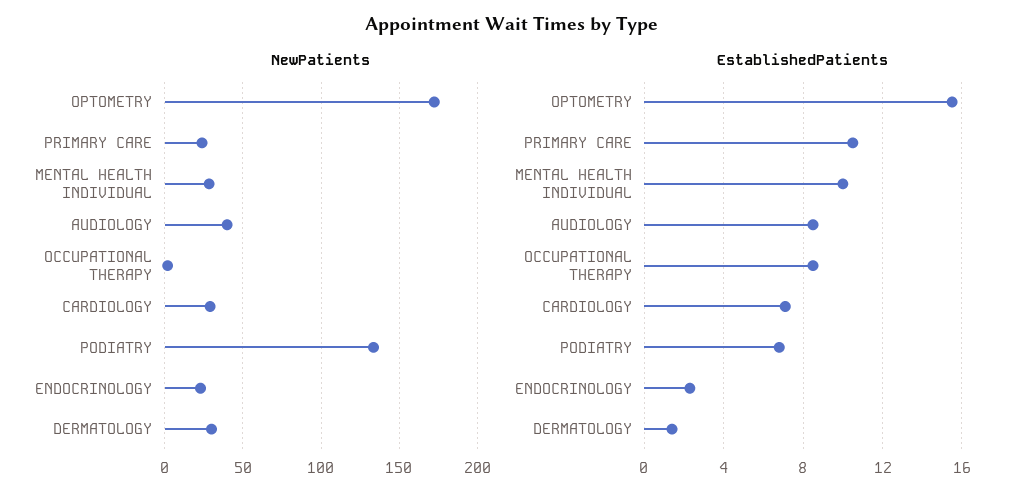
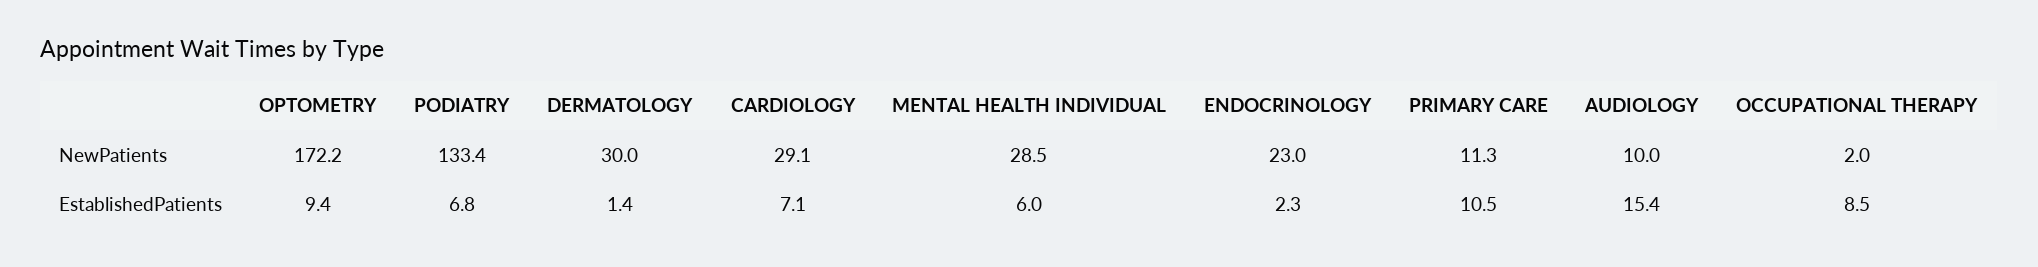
  {
    "NewPatients": {
      "OPTOMETRY": 172.2,
-     "PRIMARY CARE": 25,
+     "PRIMARY CARE": 11.3,
      "MENTAL HEALTH INDIVIDUAL": 28.5,
-     "AUDIOLOGY": 40,
+     "AUDIOLOGY": 10,
      "OCCUPATIONAL THERAPY": 2,
      "CARDIOLOGY": 29.1,
      "PODIATRY": 133.4,
      "ENDOCRINOLOGY": 23,
      "DERMATOLOGY": 30
    },
    "EstablishedPatients": {
-     "OPTOMETRY": 15.5,
+     "OPTOMETRY": 9.4,
      "PRIMARY CARE": 10.5,
-     "MENTAL HEALTH INDIVIDUAL": 10,
+     "MENTAL HEALTH INDIVIDUAL": 6,
-     "AUDIOLOGY": 8.5,
+     "AUDIOLOGY": 15.4,
      "OCCUPATIONAL THERAPY": 8.5,
      "CARDIOLOGY": 7.1,
      "PODIATRY": 6.8,
      "ENDOCRINOLOGY": 2.3,
      "DERMATOLOGY": 1.4
    }
  }

